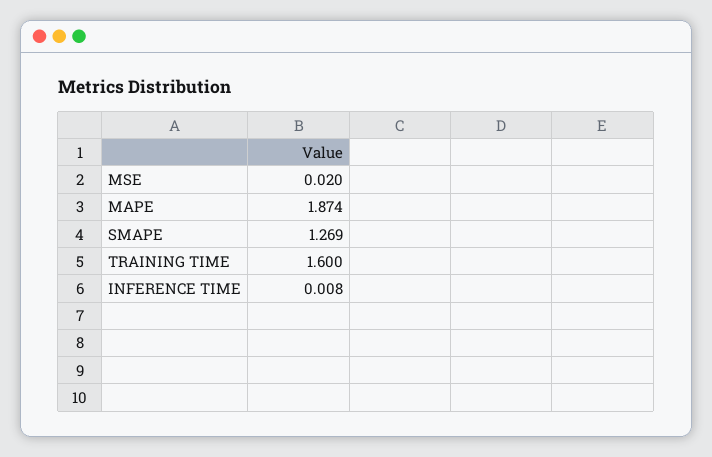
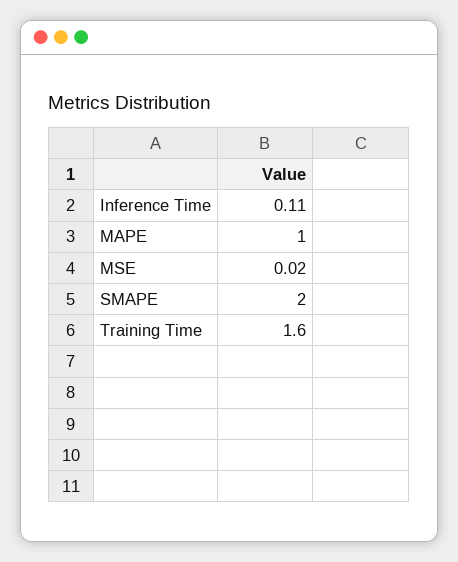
  {
    "MSE": 0.02,
-   "MAPE": 1.874,
+   "MAPE": 1,
-   "SMAPE": 1.269,
+   "SMAPE": 2,
    "TRAINING TIME": 1.6,
-   "INFERENCE TIME": 0.008
+   "INFERENCE TIME": 0.11
  }

